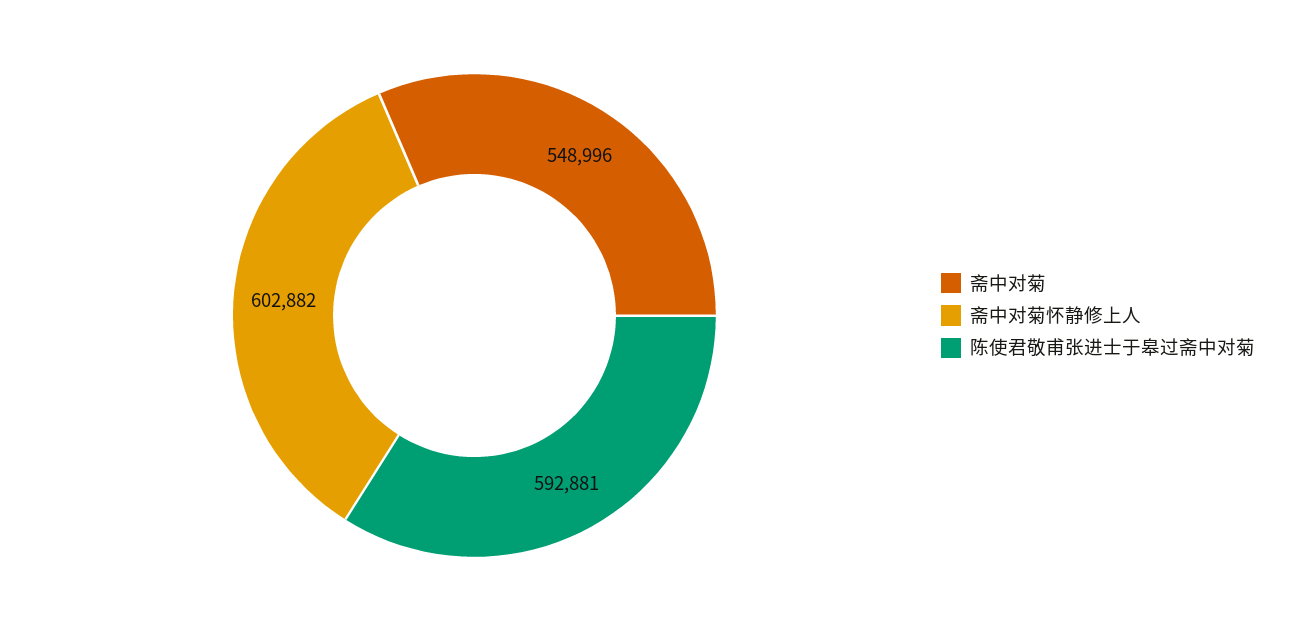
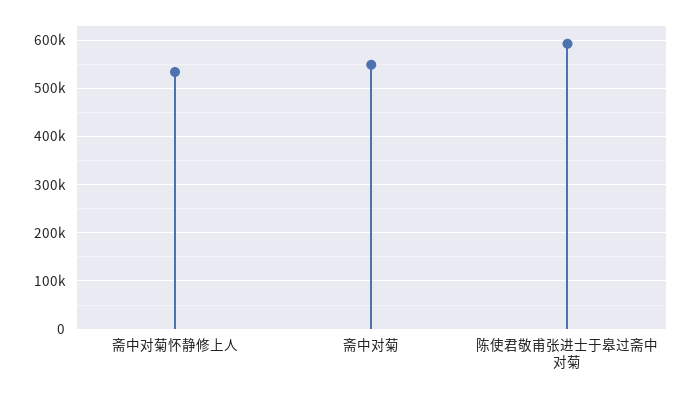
  {
    "斋中对菊": 548996,
-   "斋中对菊怀静修上人": 602882,
+   "斋中对菊怀静修上人": 540000,
    "陈使君敬甫张进士于皋过斋中对菊": 592881
  }

